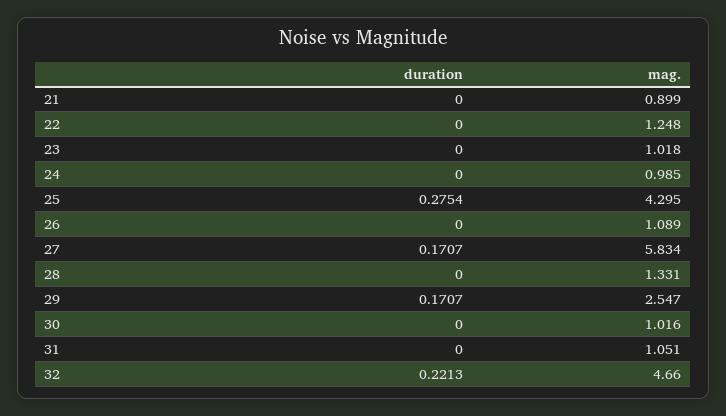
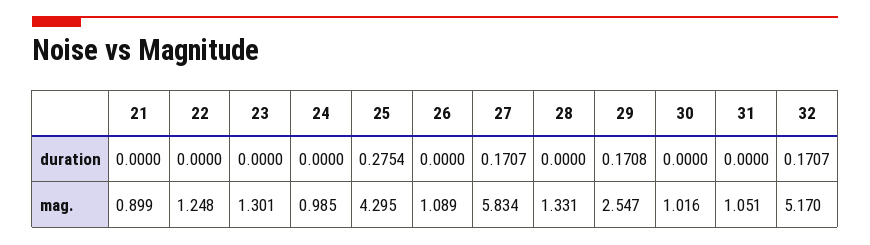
  {
    "duration": {
      "21": 0,
      "22": 0,
      "23": 0,
      "24": 0,
      "25": 0.2754,
      "26": 0,
      "27": 0.1707,
      "28": 0,
-     "29": 0.1707,
+     "29": 0.1708,
      "30": 0,
      "31": 0,
-     "32": 0.2213
+     "32": 0.1707
    },
    "mag.": {
      "21": 0.899,
      "22": 1.248,
-     "23": 1.018,
+     "23": 1.301,
      "24": 0.985,
      "25": 4.295,
      "26": 1.089,
      "27": 5.834,
      "28": 1.331,
      "29": 2.547,
      "30": 1.016,
      "31": 1.051,
-     "32": 4.66
+     "32": 5.17
    }
  }

